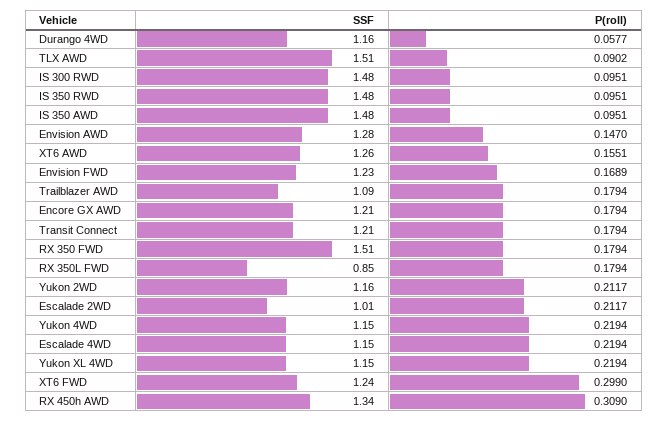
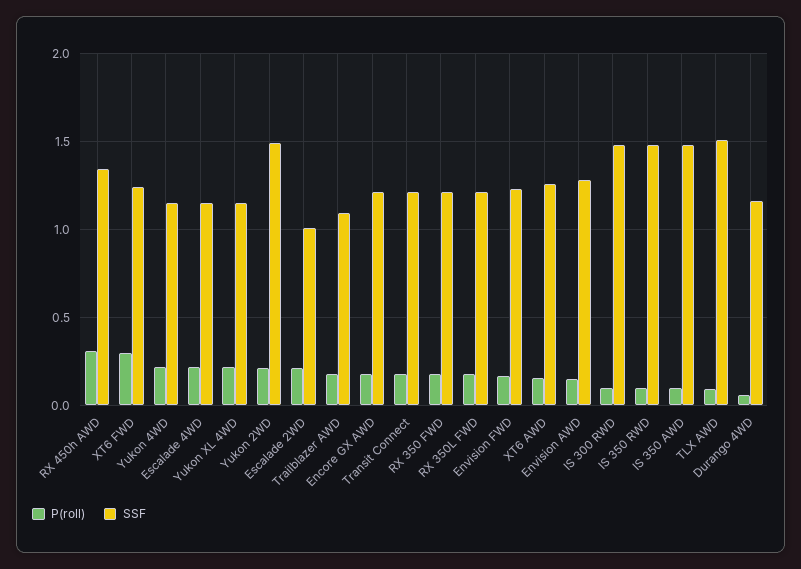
  {
    "SSF": {
      "Durango 4WD": 1.16,
      "TLX AWD": 1.51,
      "IS 300 RWD": 1.48,
      "IS 350 RWD": 1.48,
      "IS 350 AWD": 1.48,
      "Envision AWD": 1.28,
      "XT6 AWD": 1.26,
      "Envision FWD": 1.23,
      "Trailblazer AWD": 1.09,
      "Encore GX AWD": 1.21,
      "Transit Connect": 1.21,
-     "RX 350 FWD": 1.51,
+     "RX 350 FWD": 1.2,
-     "RX 350L FWD": 0.85,
+     "RX 350L FWD": 1.2,
-     "Yukon 2WD": 1.16,
+     "Yukon 2WD": 1.5,
      "Escalade 2WD": 1.01,
      "Yukon 4WD": 1.15,
      "Escalade 4WD": 1.15,
      "Yukon XL 4WD": 1.15,
      "XT6 FWD": 1.24,
      "RX 450h AWD": 1.34
    },
    "P(roll)": {
      "Durango 4WD": 0.0577,
      "TLX AWD": 0.0902,
      "IS 300 RWD": 0.0951,
      "IS 350 RWD": 0.0951,
      "IS 350 AWD": 0.0951,
      "Envision AWD": 0.147,
      "XT6 AWD": 0.1551,
      "Envision FWD": 0.1689,
      "Trailblazer AWD": 0.1794,
      "Encore GX AWD": 0.1794,
      "Transit Connect": 0.1794,
      "RX 350 FWD": 0.1794,
      "RX 350L FWD": 0.1794,
      "Yukon 2WD": 0.2117,
      "Escalade 2WD": 0.2117,
      "Yukon 4WD": 0.2194,
      "Escalade 4WD": 0.2194,
      "Yukon XL 4WD": 0.2194,
      "XT6 FWD": 0.299,
      "RX 450h AWD": 0.309
    }
  }

